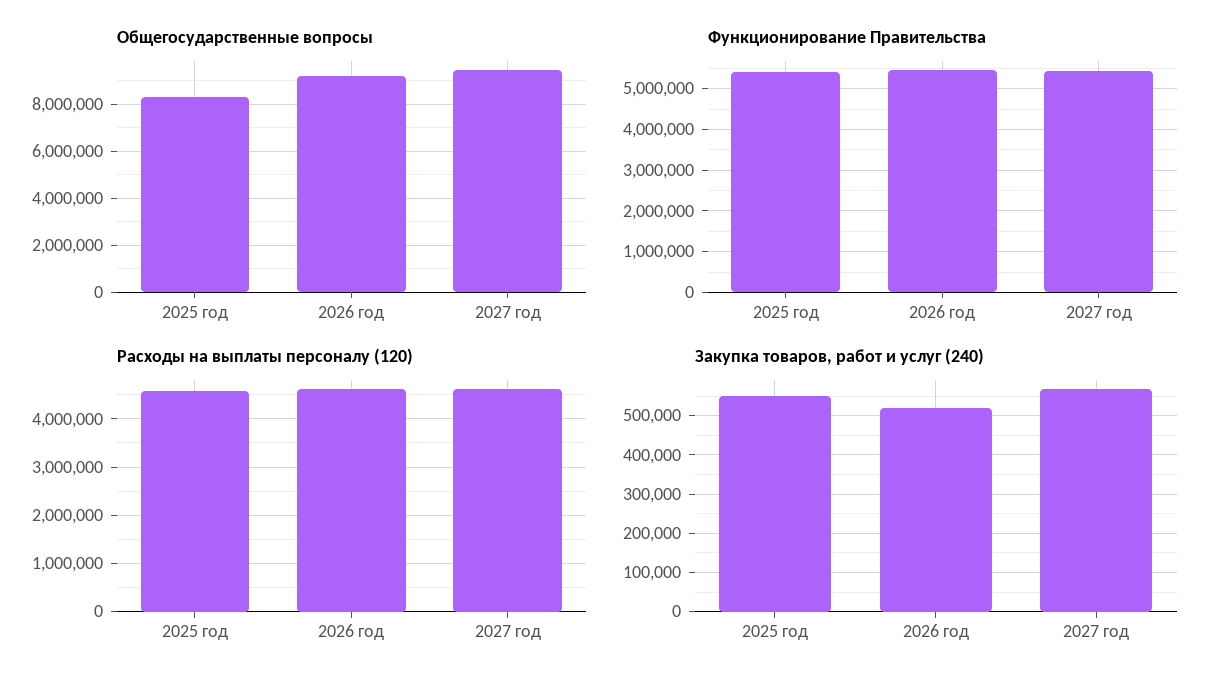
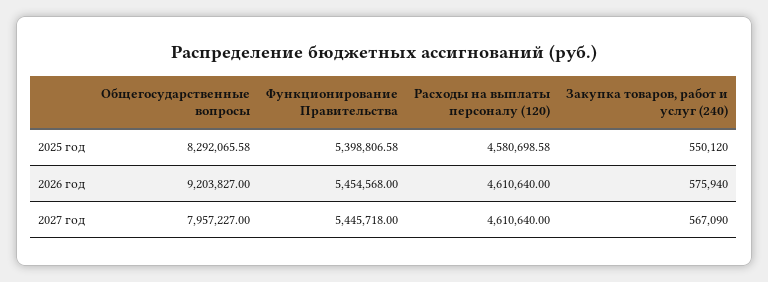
  {
    "Общегосударственные вопросы": {
      "2025 год": 8292065.58,
      "2026 год": 9203827,
-     "2027 год": 9500000
+     "2027 год": 7957227
    },
    "Функционирование Правительства": {
      "2025 год": 5398806.58,
      "2026 год": 5454568,
      "2027 год": 5445718
    },
    "Расходы на выплаты персоналу (120)": {
      "2025 год": 4580698.58,
      "2026 год": 4610640,
      "2027 год": 4610640
    },
    "Закупка товаров, работ и услуг (240)": {
      "2025 год": 550120,
-     "2026 год": 520000,
+     "2026 год": 575940,
      "2027 год": 567090
    }
  }

